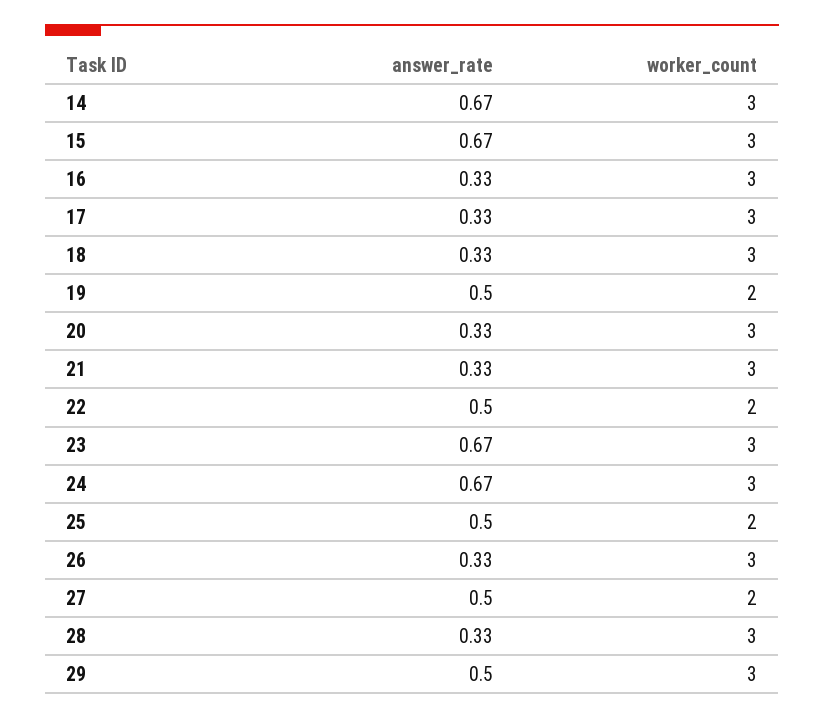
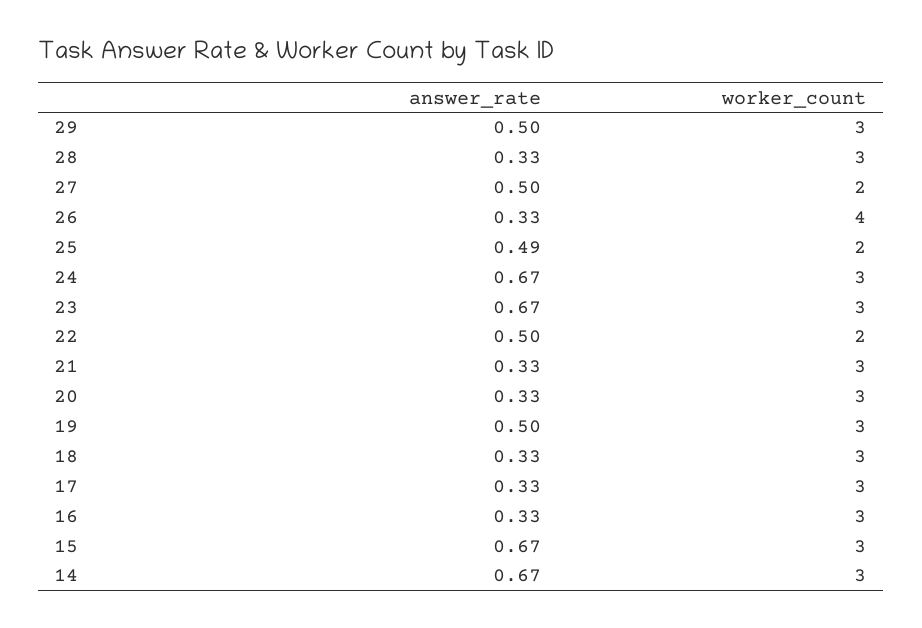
  {
    "answer_rate": {
      "14": 0.67,
      "15": 0.67,
      "16": 0.33,
      "17": 0.33,
      "18": 0.33,
      "19": 0.5,
      "20": 0.33,
      "21": 0.33,
      "22": 0.5,
      "23": 0.67,
      "24": 0.67,
-     "25": 0.5,
+     "25": 0.49,
      "26": 0.33,
      "27": 0.5,
      "28": 0.33,
      "29": 0.5
    },
    "worker_count": {
      "14": 3,
      "15": 3,
      "16": 3,
      "17": 3,
      "18": 3,
-     "19": 2,
+     "19": 3,
      "20": 3,
      "21": 3,
      "22": 2,
      "23": 3,
      "24": 3,
      "25": 2,
-     "26": 3,
+     "26": 4,
      "27": 2,
      "28": 3,
      "29": 3
    }
  }

